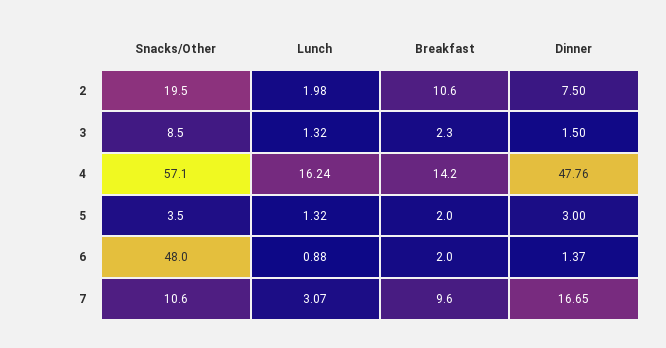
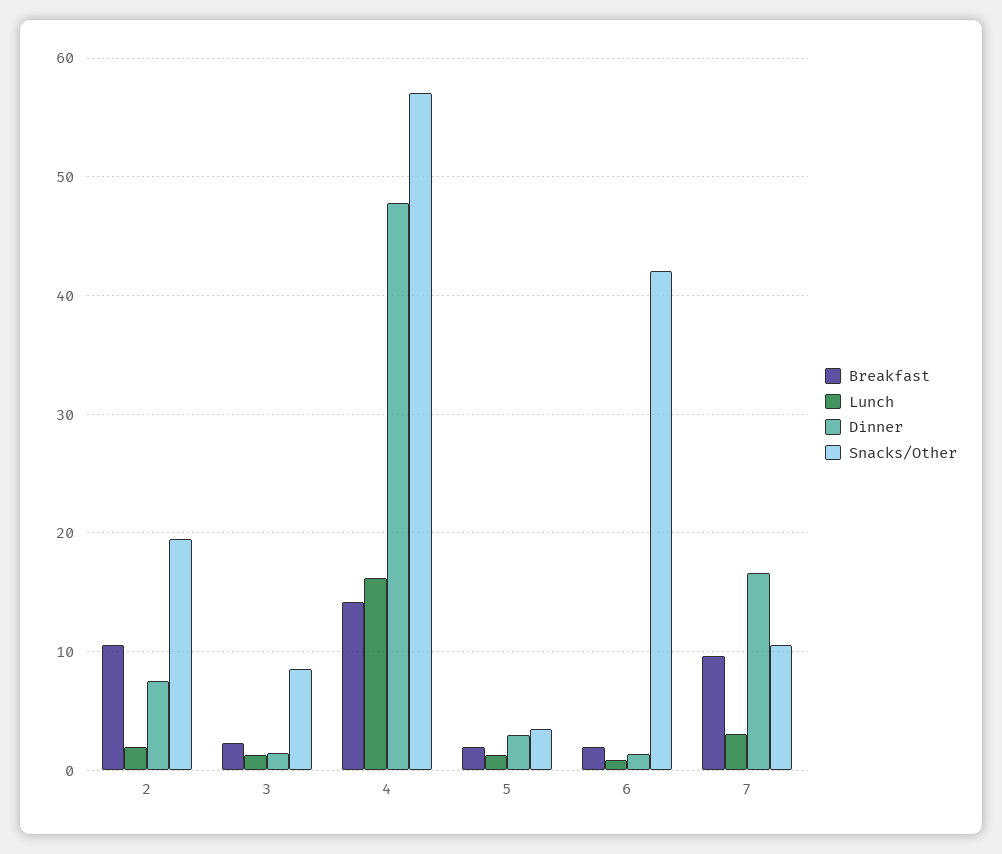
  {
    "Snacks/Other": {
      "2": 19.5,
      "3": 8.5,
      "4": 57.1,
      "5": 3.5,
-     "6": 48,
+     "6": 42,
      "7": 10.6
    },
    "Lunch": {
      "2": 1.98,
      "3": 1.32,
      "4": 16.24,
      "5": 1.32,
      "6": 0.88,
      "7": 3.07
    },
    "Breakfast": {
      "2": 10.6,
      "3": 2.3,
      "4": 14.2,
      "5": 2,
      "6": 2,
      "7": 9.6
    },
    "Dinner": {
      "2": 7.5,
      "3": 1.5,
      "4": 47.76,
      "5": 3,
      "6": 1.37,
      "7": 16.65
    }
  }

